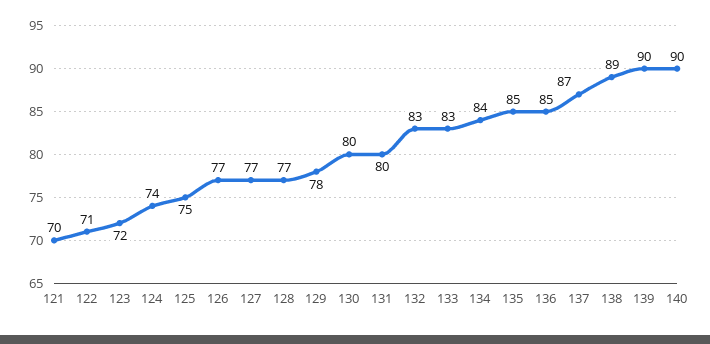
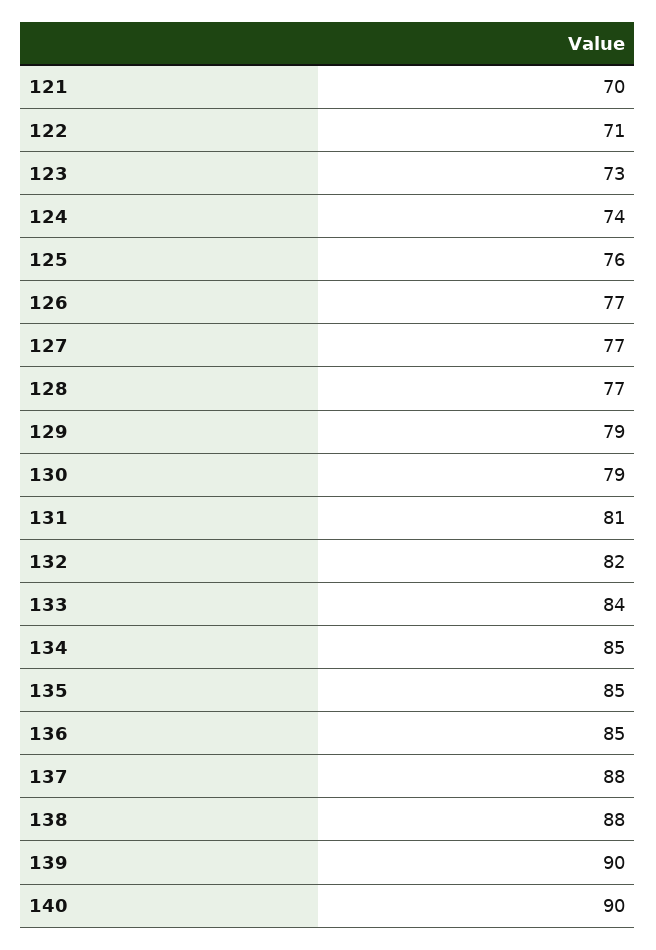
  {
    "121": 70,
    "122": 71,
-   "123": 72,
+   "123": 73,
    "124": 74,
-   "125": 75,
+   "125": 76,
    "126": 77,
    "127": 77,
    "128": 77,
-   "129": 78,
+   "129": 79,
-   "130": 80,
+   "130": 79,
-   "131": 80,
+   "131": 81,
-   "132": 83,
+   "132": 82,
-   "133": 83,
+   "133": 84,
-   "134": 84,
+   "134": 85,
    "135": 85,
    "136": 85,
-   "137": 87,
+   "137": 88,
-   "138": 89,
+   "138": 88,
    "139": 90,
    "140": 90
  }

